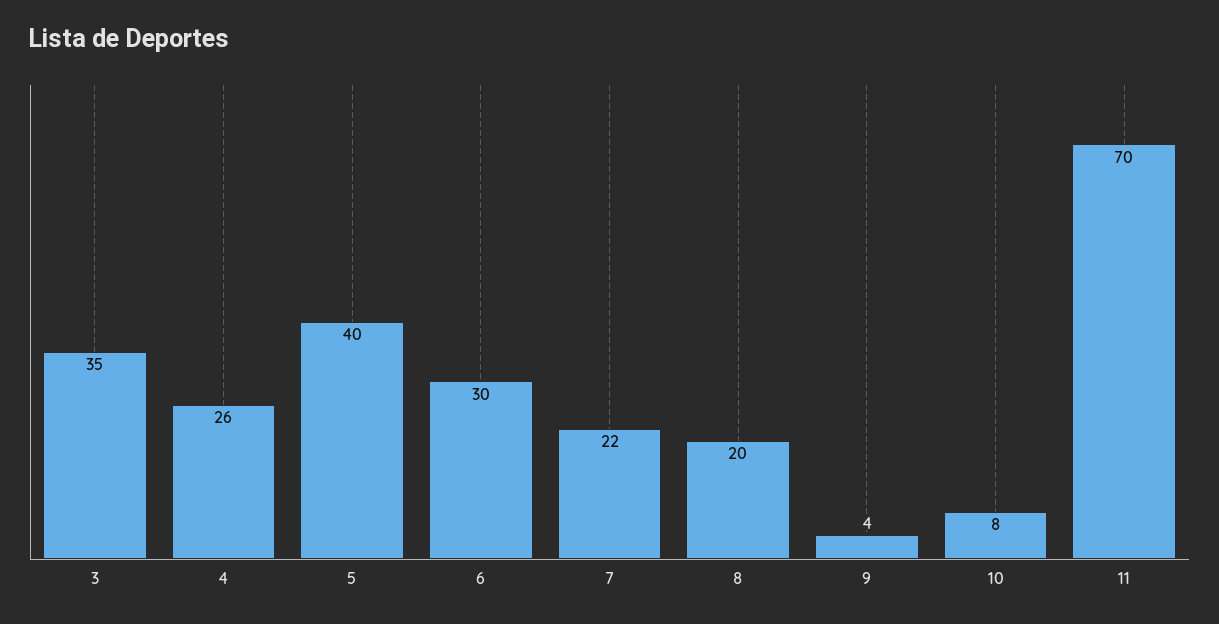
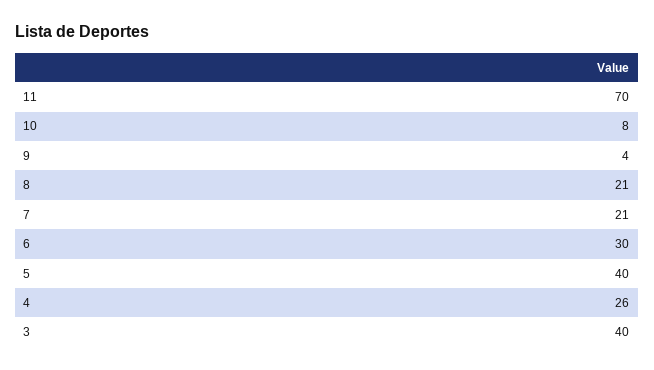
  {
-   "3": 35,
+   "3": 40,
    "4": 26,
    "5": 40,
    "6": 30,
-   "7": 22,
+   "7": 21,
-   "8": 20,
+   "8": 21,
    "9": 4,
    "10": 8,
    "11": 70
  }

